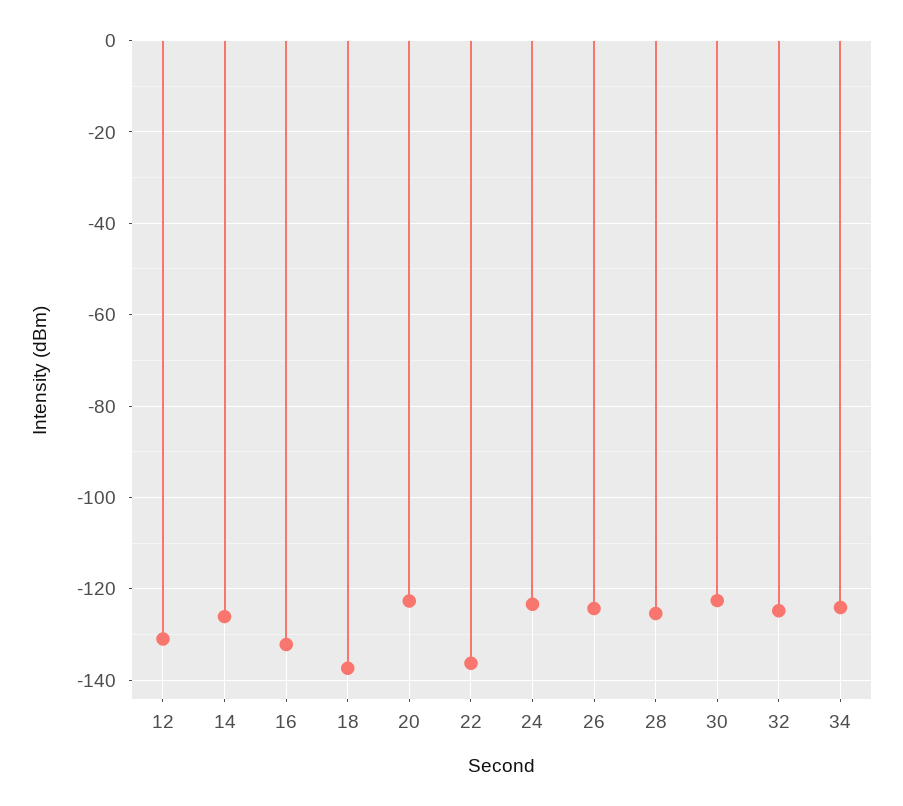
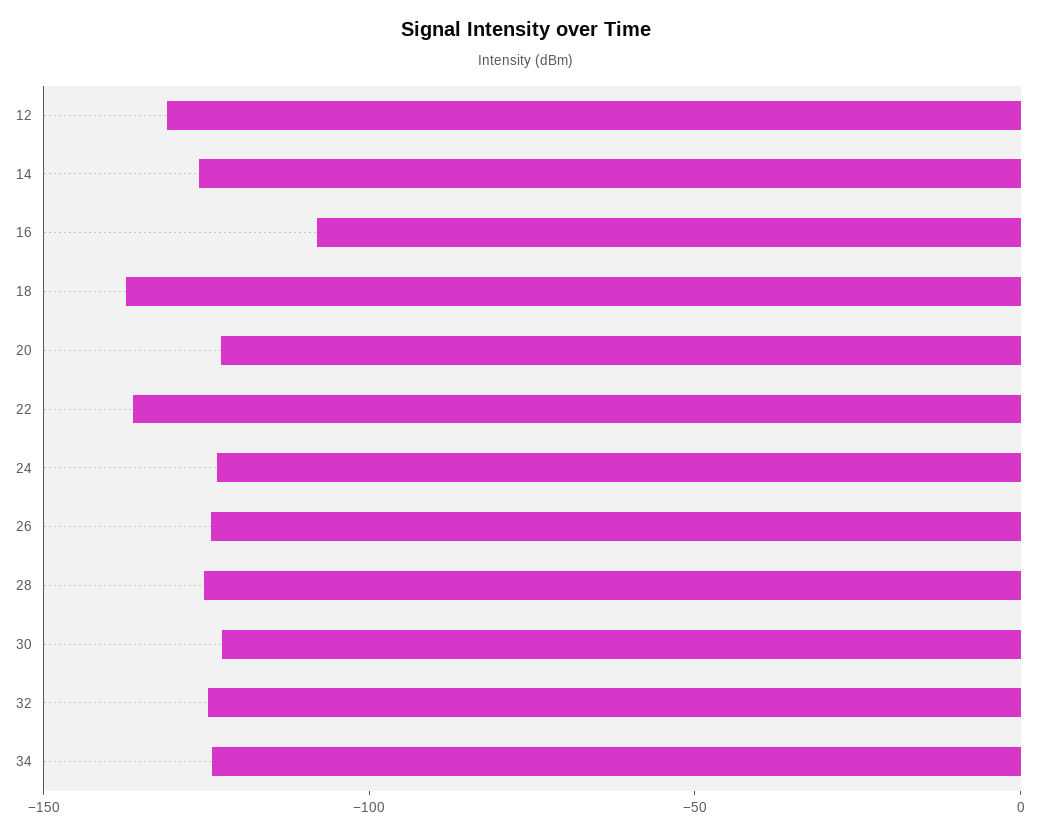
  {
    "12": -132,
    "14": -126,
-   "16": -132,
+   "16": -110,
    "18": -138,
    "20": -122,
    "22": -136,
    "24": -124,
    "26": -124,
    "28": -126,
    "30": -122,
    "32": -124,
    "34": -124
  }

